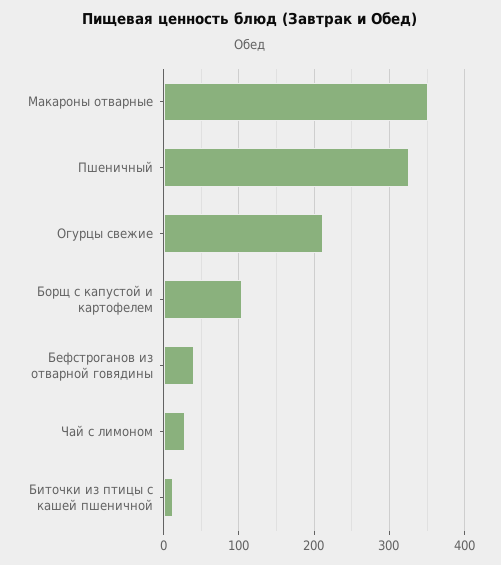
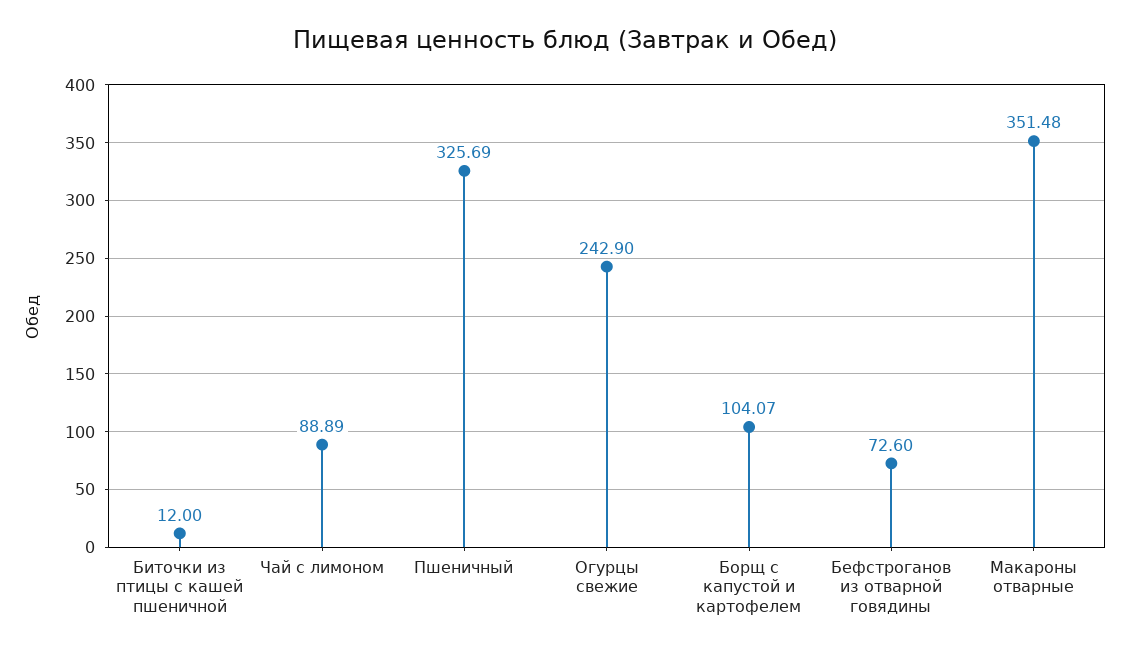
  {
    "Макароны отварные": 351.48,
    "Пшеничный": 325.69,
-   "Огурцы свежие": 210,
+   "Огурцы свежие": 242.9,
    "Борщ с капустой и картофелем": 104.07,
-   "Бефстроганов из отварной говядины": 40,
+   "Бефстроганов из отварной говядины": 72.6,
-   "Чай с лимоном": 30,
+   "Чай с лимоном": 88.89,
    "Биточки из птицы с кашей пшеничной": 12
  }

